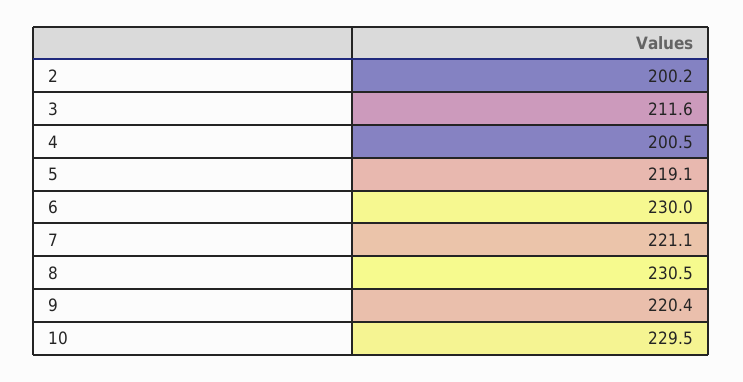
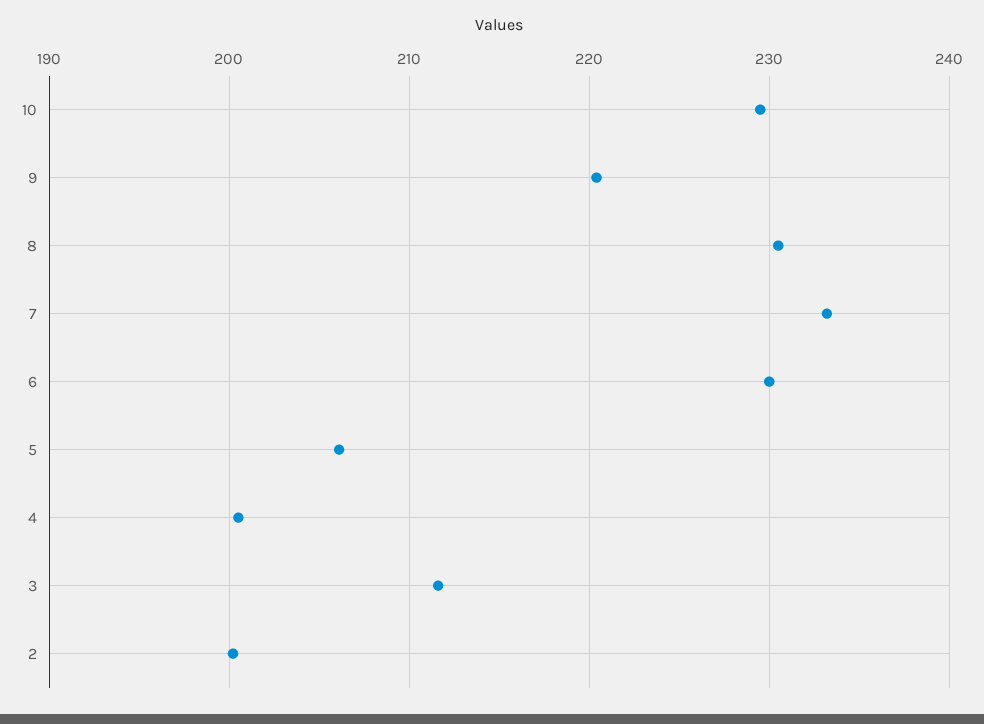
  {
    "2": 200.2,
    "3": 211.6,
    "4": 200.5,
-   "5": 219.1,
+   "5": 206,
    "6": 230,
-   "7": 221.1,
+   "7": 233,
    "8": 230.5,
    "9": 220.4,
    "10": 229.5
  }

